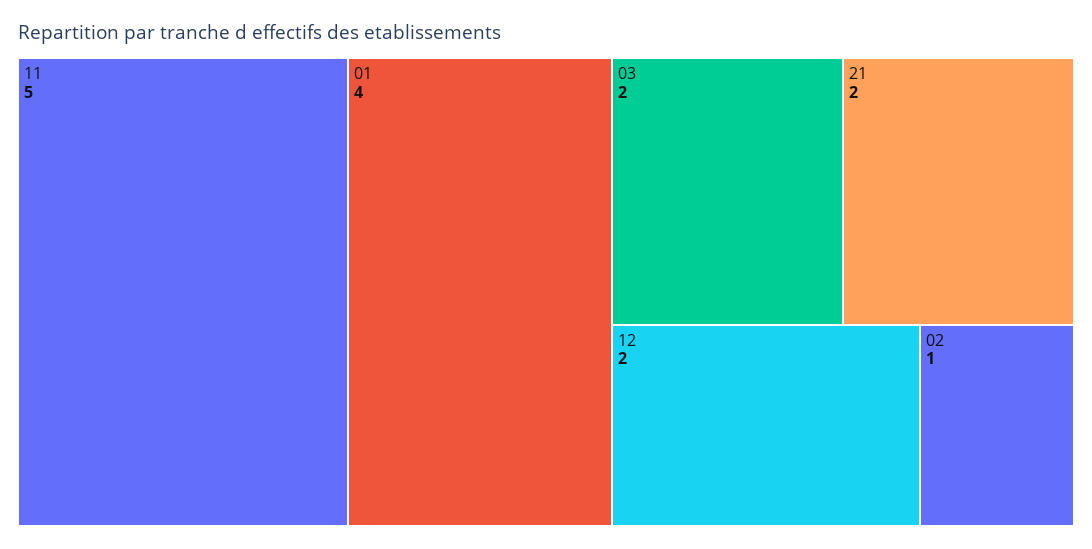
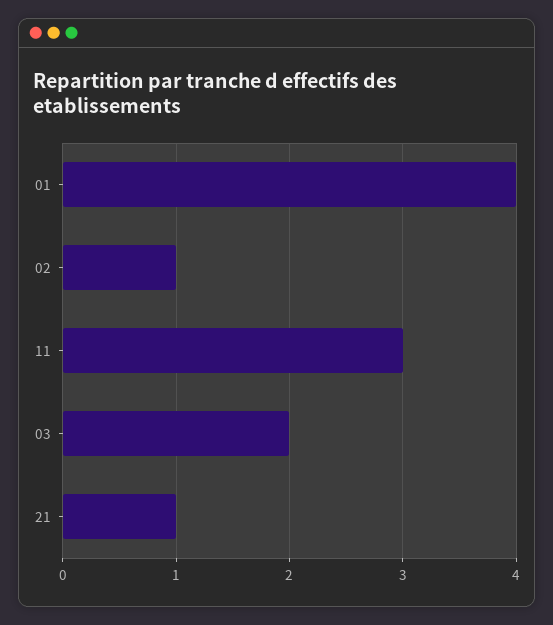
  {
-   "11": 5,
+   "11": 3,
    "01": 4,
    "03": 2,
-   "21": 2,
+   "21": 1,
-   "12": 2,
    "02": 1
  }

